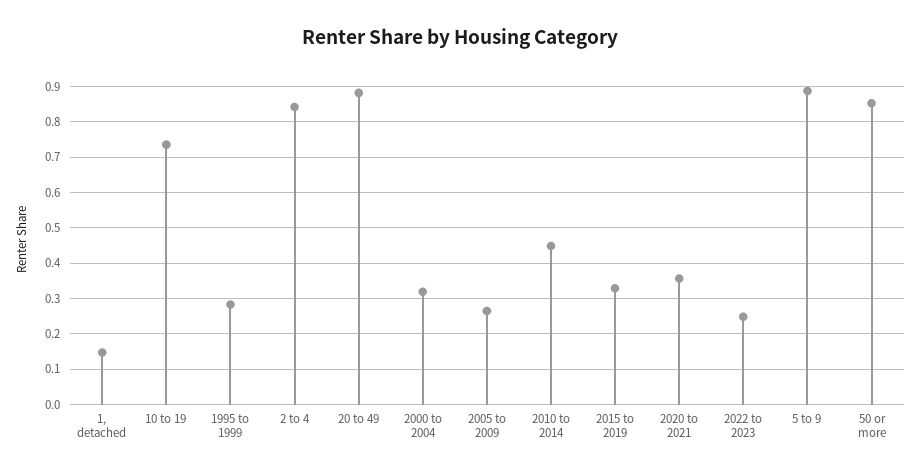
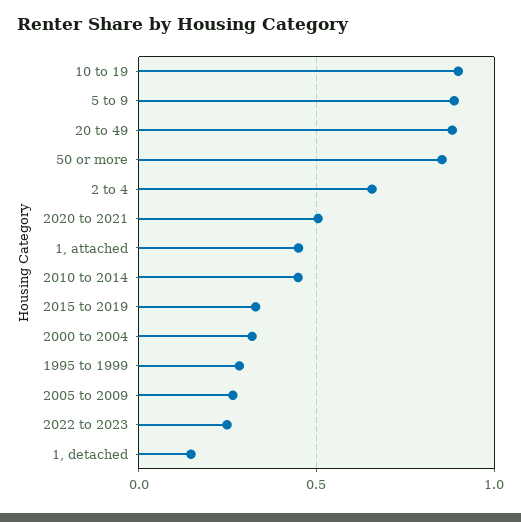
  {
    "1, detached": 0.14,
-   "10 to 19": 0.74,
+   "10 to 19": 0.9,
    "1995 to 1999": 0.28,
-   "2 to 4": 0.84,
+   "2 to 4": 0.65,
    "20 to 49": 0.88,
    "2000 to 2004": 0.32,
    "2005 to 2009": 0.26,
    "2010 to 2014": 0.44,
    "2015 to 2019": 0.32,
-   "2020 to 2021": 0.36,
+   "2020 to 2021": 0.5,
    "2022 to 2023": 0.24,
    "5 to 9": 0.88,
-   "50 or more": 0.86
+   "50 or more": 0.86,
+   "1, attached": 0.45
  }

